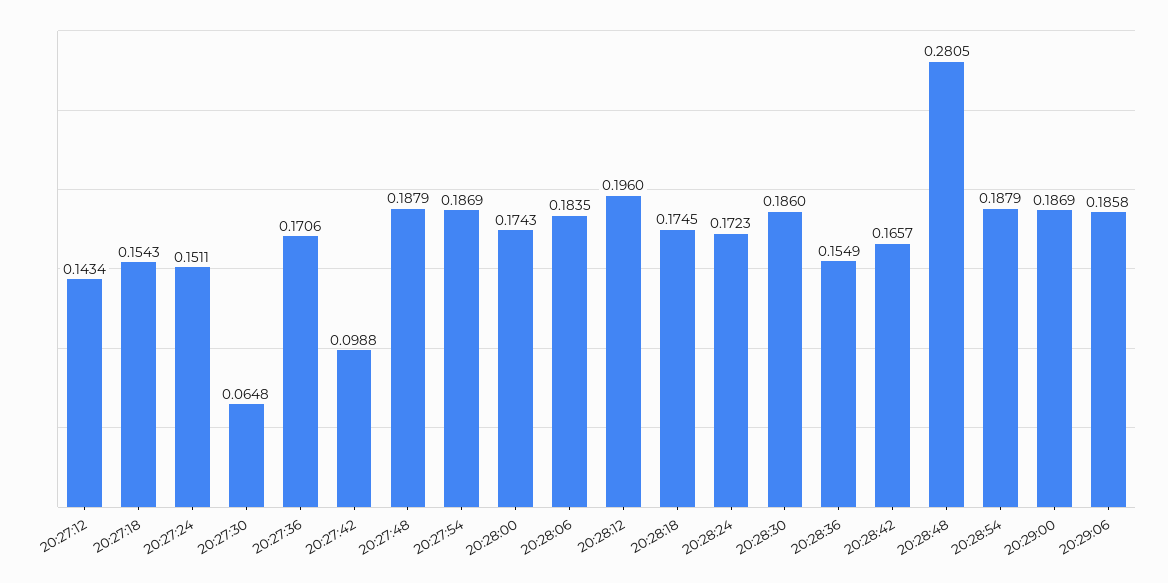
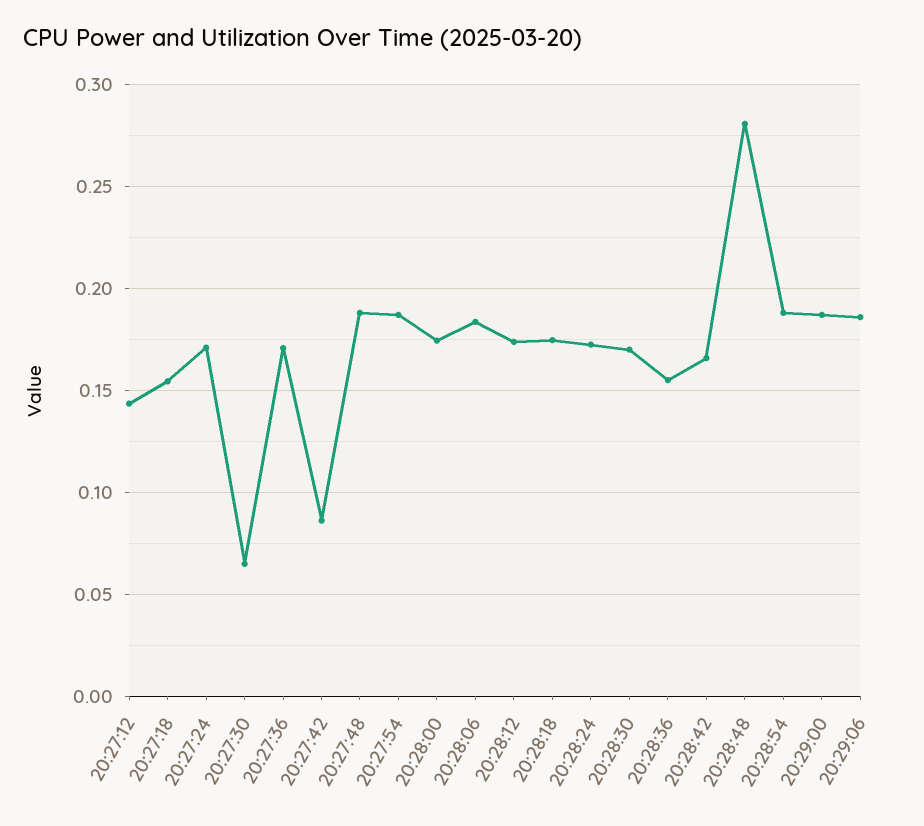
  {
    "20:27:12": 0.1434,
    "20:27:18": 0.1543,
-   "20:27:24": 0.1511,
+   "20:27:24": 0.17,
    "20:27:30": 0.0648,
    "20:27:36": 0.1706,
-   "20:27:42": 0.0988,
+   "20:27:42": 0.085,
    "20:27:48": 0.1879,
    "20:27:54": 0.1869,
    "20:28:00": 0.1743,
    "20:28:06": 0.1835,
-   "20:28:12": 0.196,
+   "20:28:12": 0.175,
    "20:28:18": 0.1745,
    "20:28:24": 0.1723,
-   "20:28:30": 0.186,
+   "20:28:30": 0.17,
    "20:28:36": 0.1549,
    "20:28:42": 0.1657,
    "20:28:48": 0.2805,
    "20:28:54": 0.1879,
    "20:29:00": 0.1869,
    "20:29:06": 0.1858
  }

